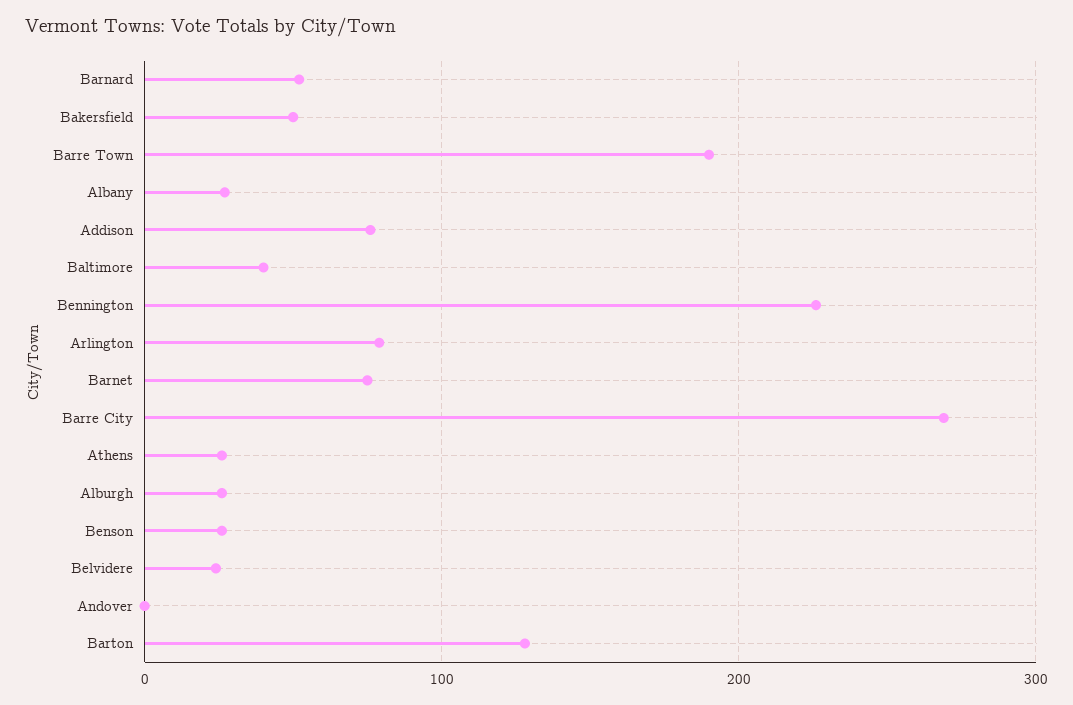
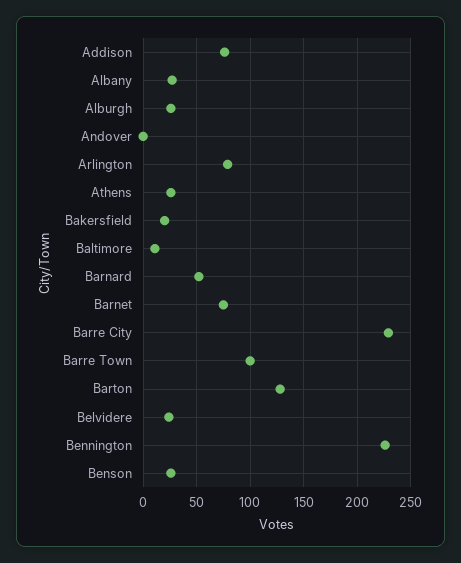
  {
    "Barnard": 50,
-   "Bakersfield": 50,
+   "Bakersfield": 20,
-   "Barre Town": 190,
+   "Barre Town": 100,
    "Albany": 30,
    "Addison": 80,
-   "Baltimore": 40,
+   "Baltimore": 10,
    "Bennington": 230,
    "Arlington": 80,
    "Barnet": 80,
-   "Barre City": 270,
+   "Barre City": 230,
    "Athens": 30,
    "Alburgh": 30,
    "Benson": 30,
    "Belvidere": 20,
    "Andover": 0,
    "Barton": 130
  }

